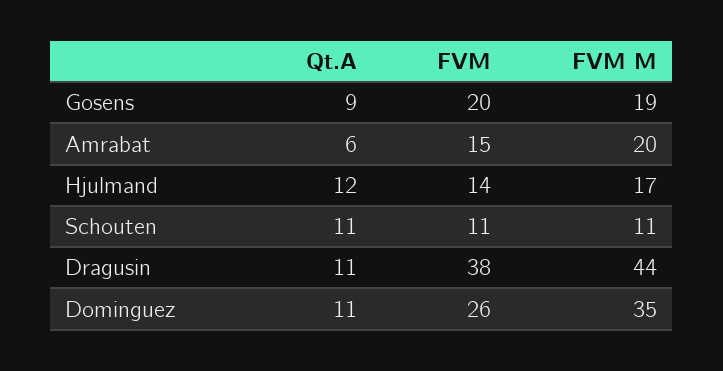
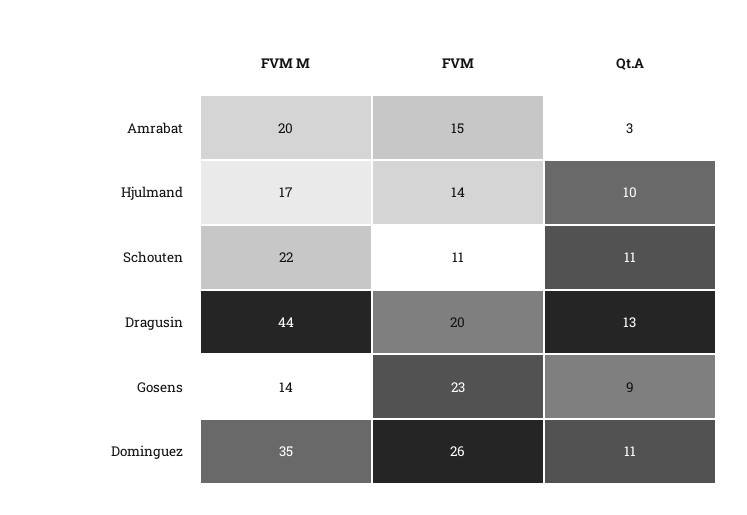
  {
    "Qt.A": {
      "Gosens": 9,
-     "Amrabat": 6,
+     "Amrabat": 3,
-     "Hjulmand": 12,
+     "Hjulmand": 10,
      "Schouten": 11,
-     "Dragusin": 11,
+     "Dragusin": 13,
      "Dominguez": 11
    },
    "FVM": {
-     "Gosens": 20,
+     "Gosens": 23,
      "Amrabat": 15,
      "Hjulmand": 14,
      "Schouten": 11,
-     "Dragusin": 38,
+     "Dragusin": 20,
      "Dominguez": 26
    },
    "FVM M": {
-     "Gosens": 19,
+     "Gosens": 14,
      "Amrabat": 20,
      "Hjulmand": 17,
-     "Schouten": 11,
+     "Schouten": 22,
      "Dragusin": 44,
      "Dominguez": 35
    }
  }

